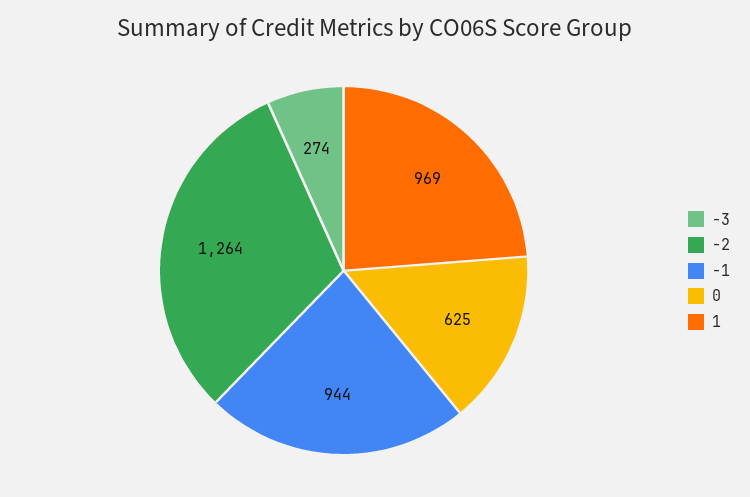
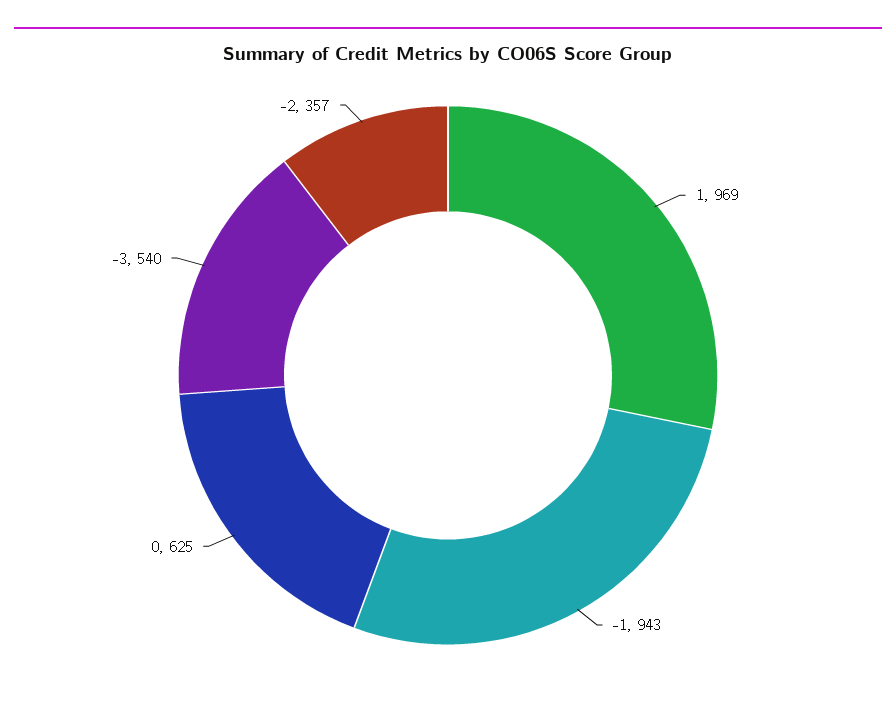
  {
-   "-3": 274,
+   "-3": 540,
-   "-2": 1264,
+   "-2": 357,
-   "-1": 944,
+   "-1": 943,
    "0": 625,
    "1": 969
  }

